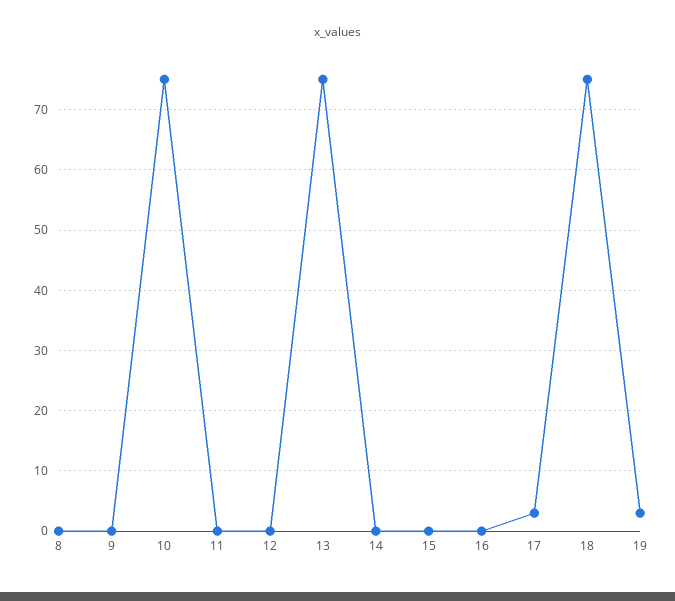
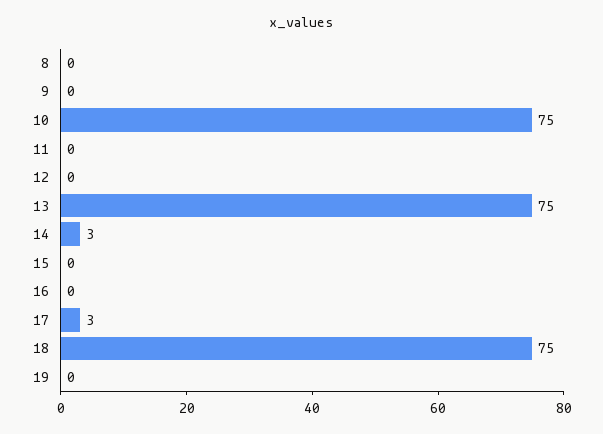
  {
    "8": 0,
    "9": 0,
    "10": 75,
    "11": 0,
    "12": 0,
    "13": 75,
-   "14": 0,
+   "14": 3,
    "15": 0,
    "16": 0,
    "17": 3,
    "18": 75,
-   "19": 3
+   "19": 0
  }

